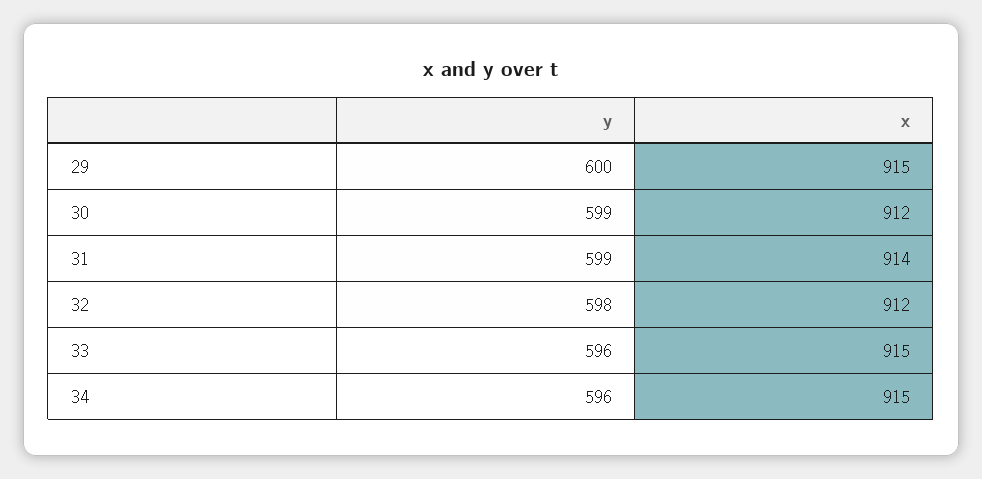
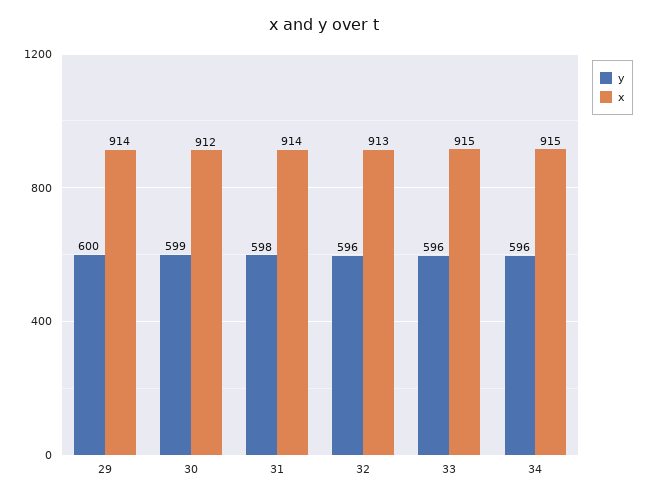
  {
    "y": {
      "29": 600,
      "30": 599,
-     "31": 599,
+     "31": 598,
-     "32": 598,
+     "32": 596,
      "33": 596,
      "34": 596
    },
    "x": {
-     "29": 915,
+     "29": 914,
      "30": 912,
      "31": 914,
-     "32": 912,
+     "32": 913,
      "33": 915,
      "34": 915
    }
  }

